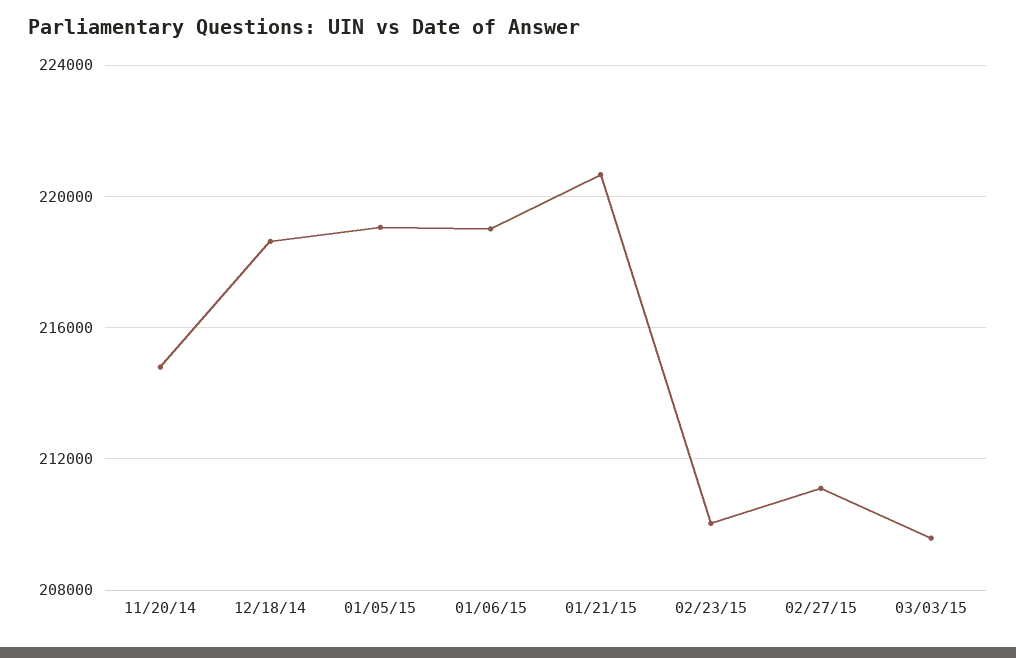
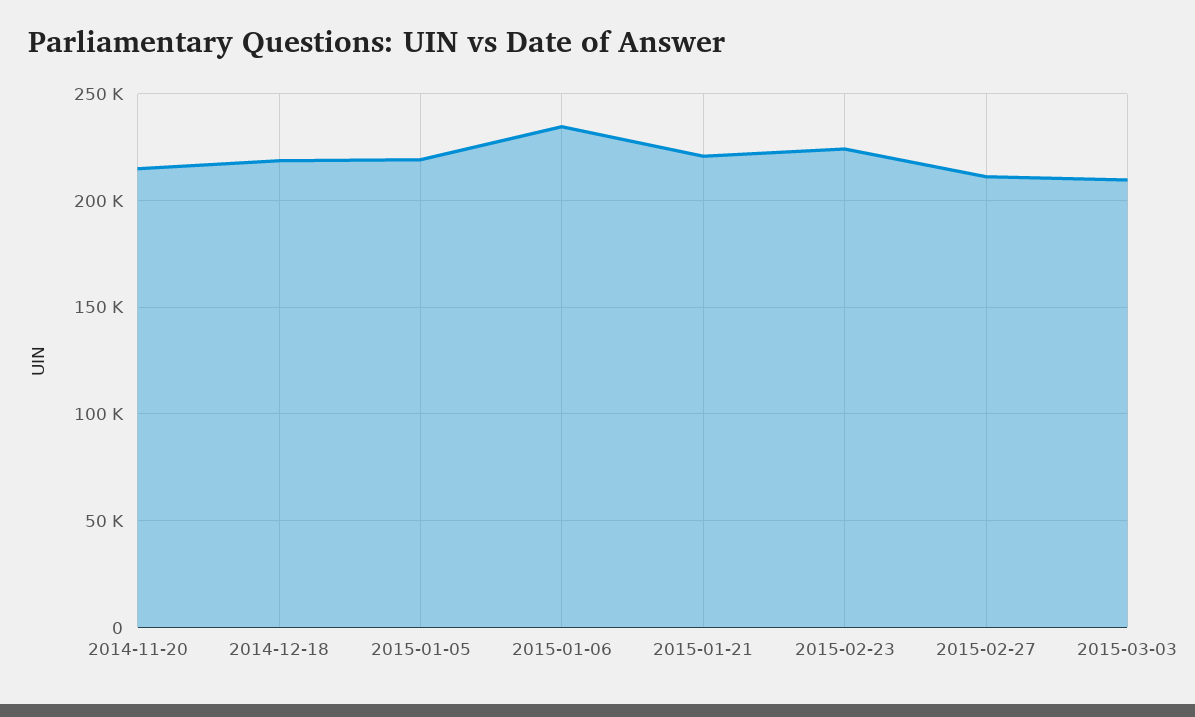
  {
    "11/20/14": 215000,
    "12/18/14": 218500,
    "01/05/15": 219000,
-   "01/06/15": 219000,
+   "01/06/15": 235000,
    "01/21/15": 220500,
-   "02/23/15": 210000,
+   "02/23/15": 225000,
    "02/27/15": 211000,
    "03/03/15": 209500
  }

